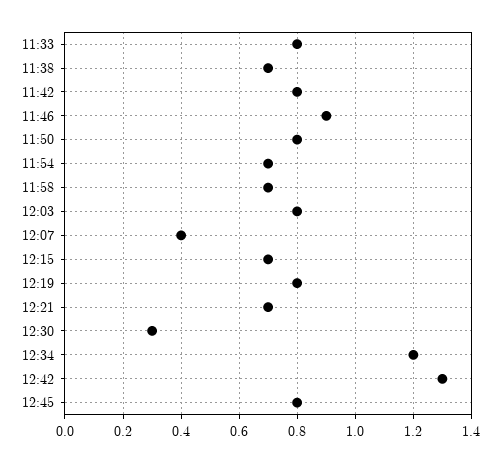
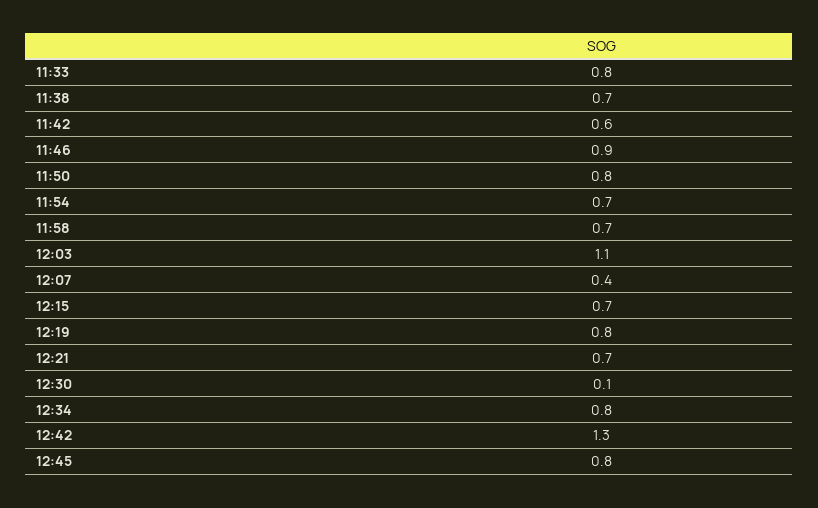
  {
    "11:33": 0.8,
    "11:38": 0.7,
-   "11:42": 0.8,
+   "11:42": 0.6,
    "11:46": 0.9,
    "11:50": 0.8,
    "11:54": 0.7,
    "11:58": 0.7,
-   "12:03": 0.8,
+   "12:03": 1.1,
    "12:07": 0.4,
    "12:15": 0.7,
    "12:19": 0.8,
    "12:21": 0.7,
-   "12:30": 0.3,
+   "12:30": 0.1,
-   "12:34": 1.2,
+   "12:34": 0.8,
    "12:42": 1.3,
    "12:45": 0.8
  }

